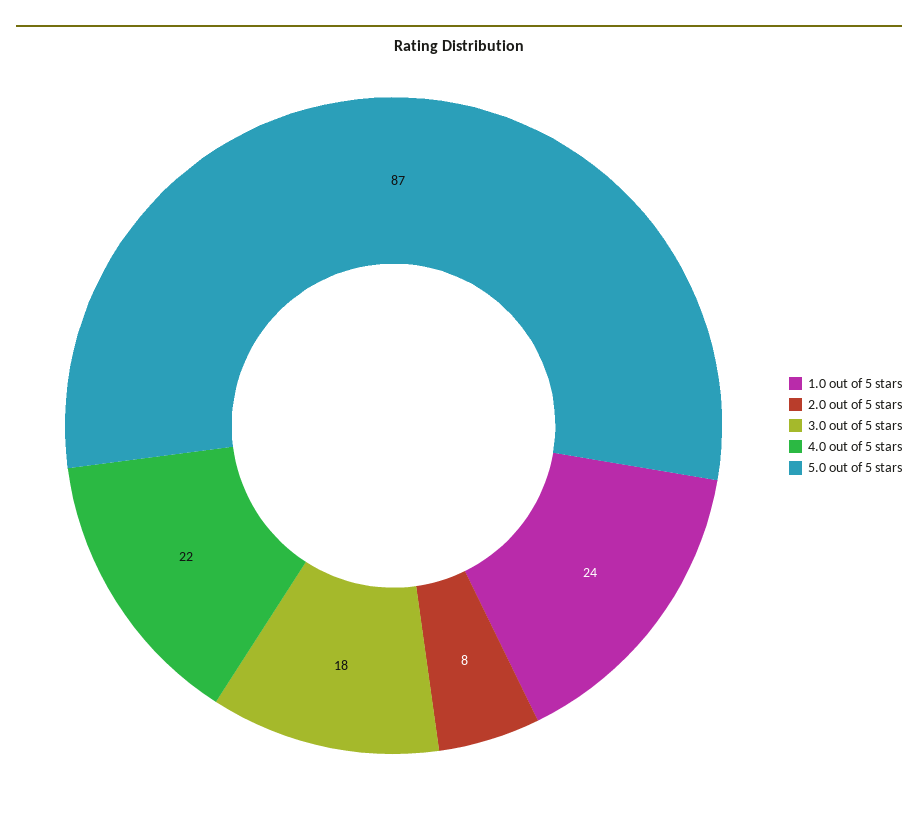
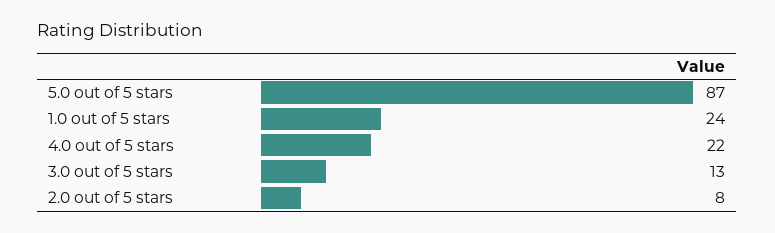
  {
    "1.0 out of 5 stars": 24,
    "2.0 out of 5 stars": 8,
-   "3.0 out of 5 stars": 18,
+   "3.0 out of 5 stars": 13,
    "4.0 out of 5 stars": 22,
    "5.0 out of 5 stars": 87
  }

